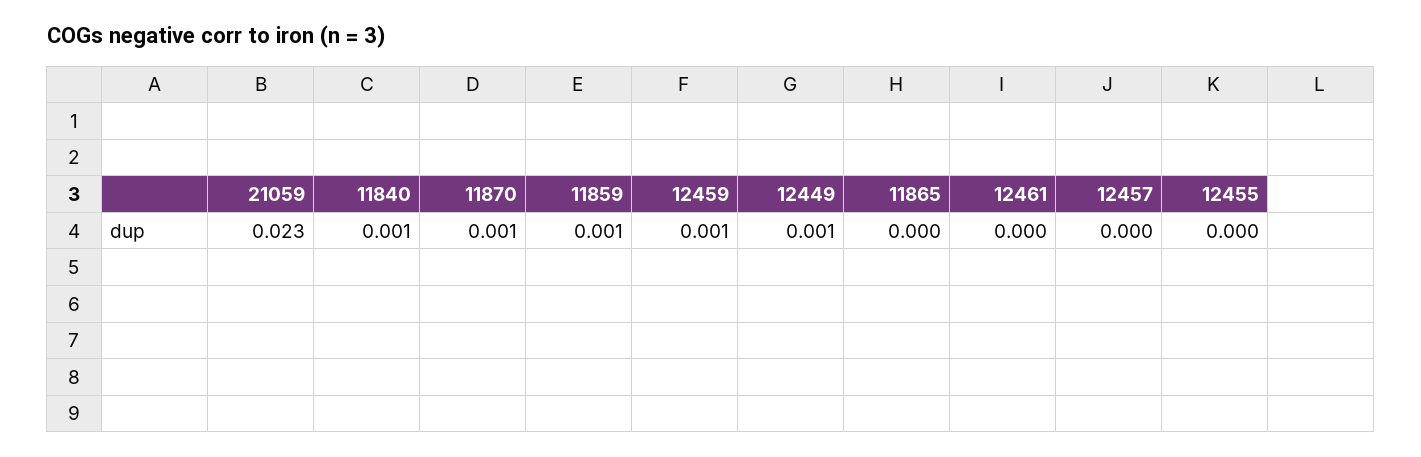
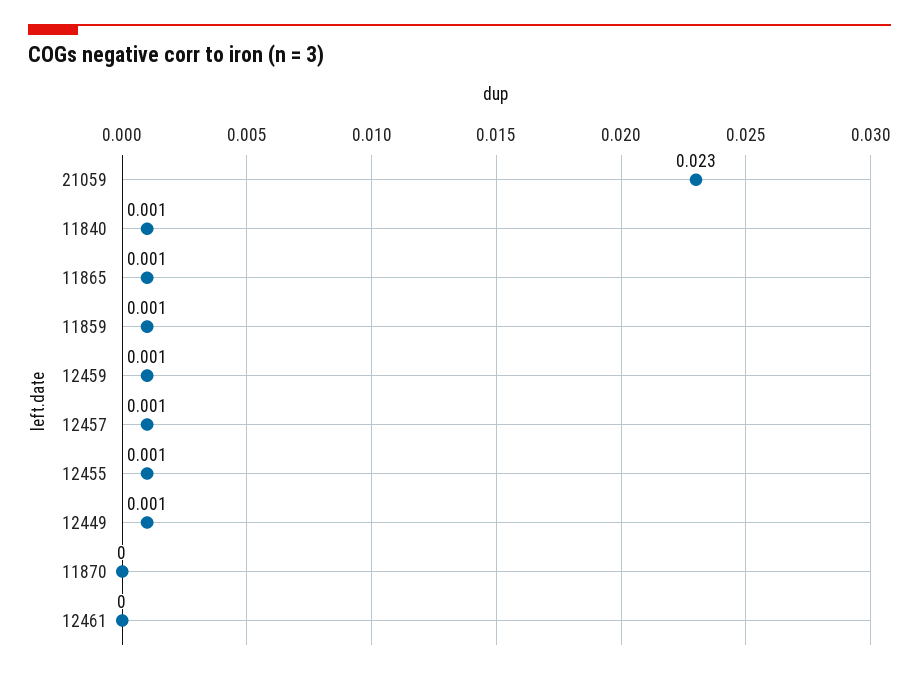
  {
    "21059": 0.023,
    "11840": 0.001,
-   "11870": 0.001,
+   "11870": 0,
    "11859": 0.001,
    "12459": 0.001,
    "12449": 0.001,
-   "11865": 0,
+   "11865": 0.001,
    "12461": 0,
-   "12457": 0,
+   "12457": 0.001,
-   "12455": 0
+   "12455": 0.001
  }

